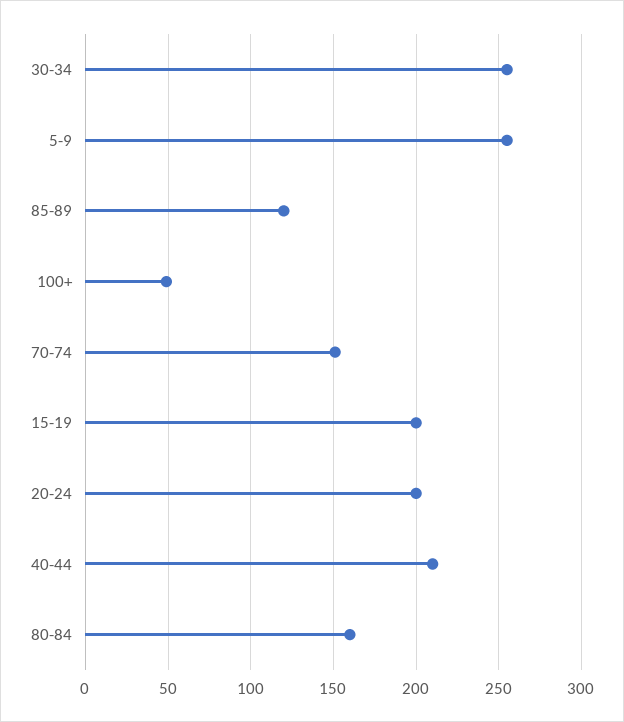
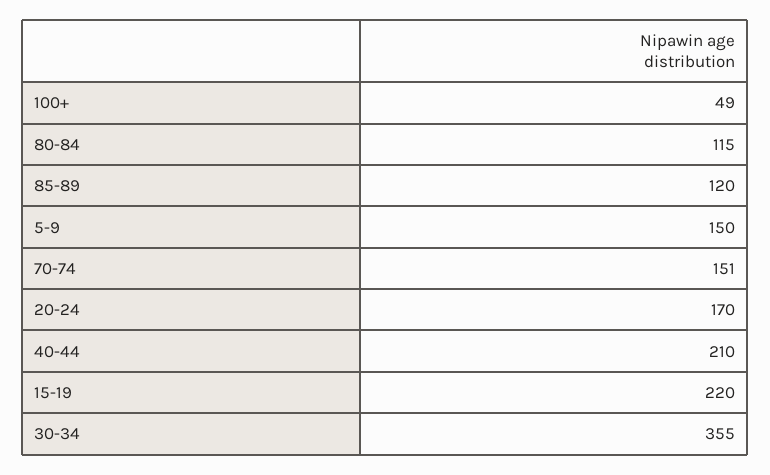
  {
-   "30-34": 255,
+   "30-34": 355,
-   "5-9": 255,
+   "5-9": 150,
    "85-89": 120,
    "100+": 49,
    "70-74": 151,
-   "15-19": 200,
+   "15-19": 220,
-   "20-24": 200,
+   "20-24": 170,
    "40-44": 210,
-   "80-84": 160
+   "80-84": 115
  }

